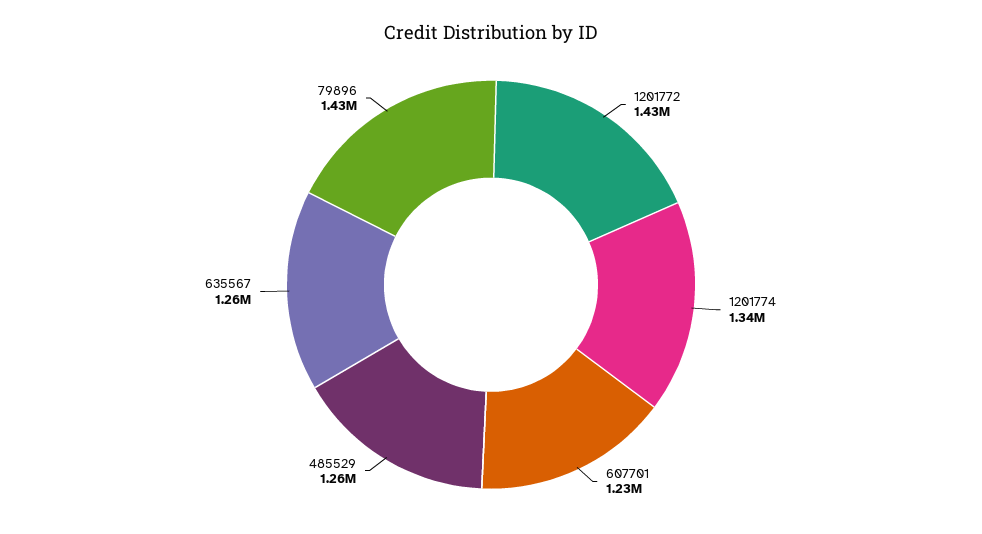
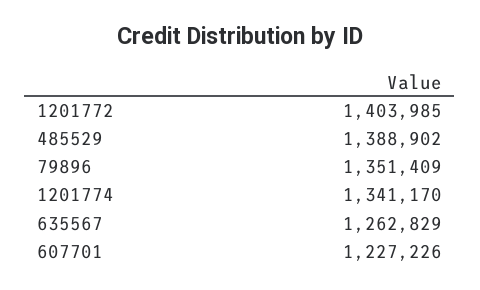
  {
-   "1201772": 1430000,
+   "1201772": 1403985,
    "1201774": 1341170,
    "607701": 1227226,
-   "485529": 1260000,
+   "485529": 1388902,
    "635567": 1262829,
-   "79896": 1430000
+   "79896": 1351409
  }

